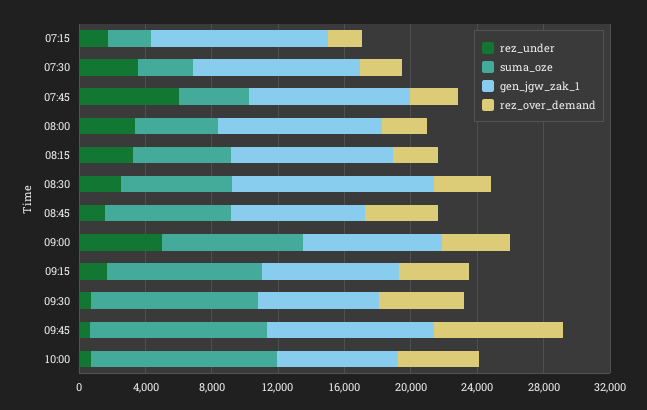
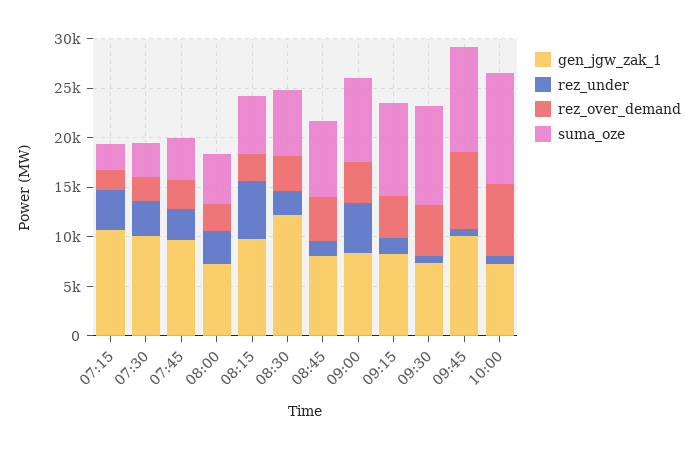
  {
    "rez_under": {
-     "07:15": 2000,
+     "07:15": 4000,
      "07:30": 4000,
-     "07:45": 6000,
+     "07:45": 3000,
      "08:00": 3000,
-     "08:15": 3000,
+     "08:15": 6000,
      "08:30": 3000,
      "08:45": 2000,
      "09:00": 5000,
      "09:15": 2000,
      "09:30": 1000,
      "09:45": 1000,
      "10:00": 1000
    },
    "suma_oze": {
      "07:15": 3000,
      "07:30": 3000,
      "07:45": 4000,
      "08:00": 5000,
      "08:15": 6000,
      "08:30": 7000,
      "08:45": 8000,
      "09:00": 8000,
      "09:15": 9000,
      "09:30": 10000,
      "09:45": 11000,
      "10:00": 11000
    },
    "gen_jgw_zak_1": {
      "07:15": 11000,
      "07:30": 10000,
      "07:45": 10000,
-     "08:00": 10000,
+     "08:00": 7000,
      "08:15": 10000,
      "08:30": 12000,
      "08:45": 8000,
      "09:00": 8000,
      "09:15": 8000,
      "09:30": 7000,
      "09:45": 10000,
      "10:00": 7000
    },
    "rez_over_demand": {
      "07:15": 2000,
      "07:30": 2000,
      "07:45": 3000,
      "08:00": 3000,
      "08:15": 3000,
      "08:30": 3000,
      "08:45": 4000,
      "09:00": 4000,
      "09:15": 4000,
      "09:30": 5000,
      "09:45": 8000,
-     "10:00": 5000
+     "10:00": 7000
    }
  }

